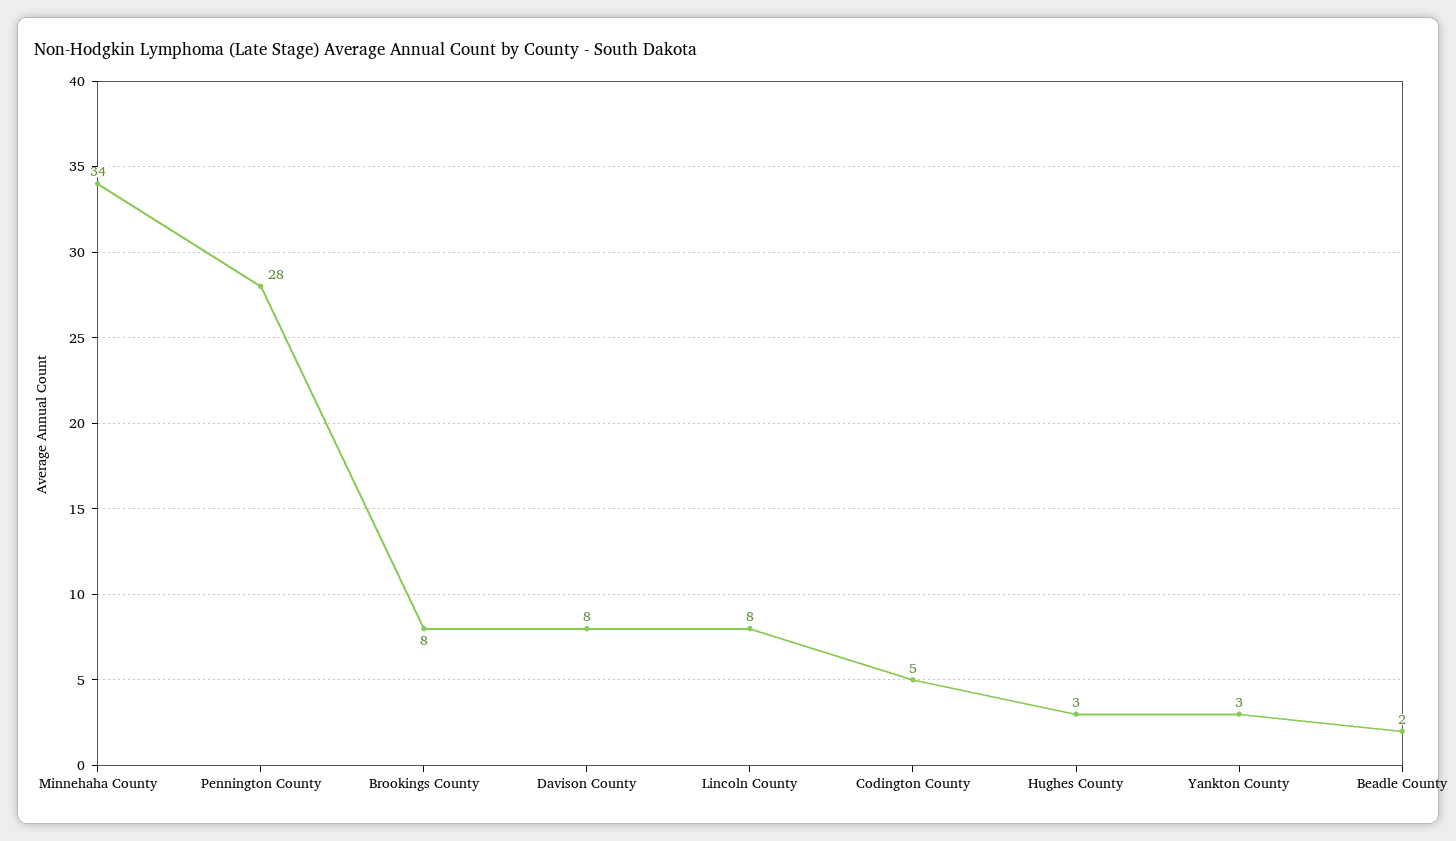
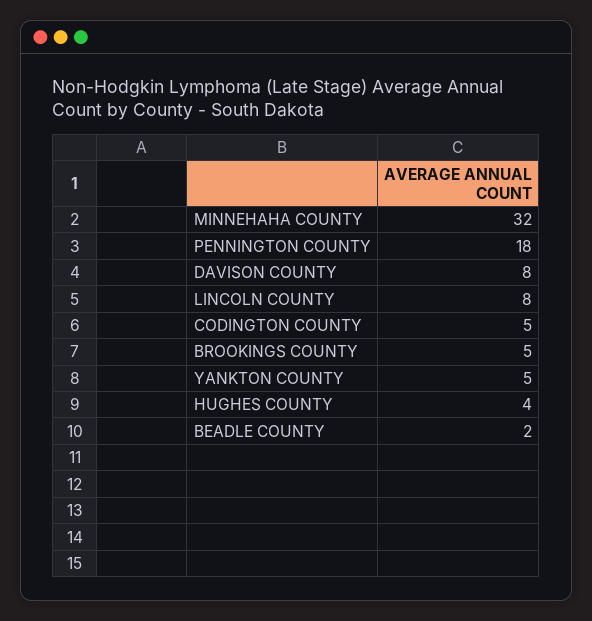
  {
-   "Minnehaha County": 34,
+   "Minnehaha County": 32,
-   "Pennington County": 28,
+   "Pennington County": 18,
-   "Brookings County": 8,
+   "Brookings County": 5,
    "Davison County": 8,
    "Lincoln County": 8,
    "Codington County": 5,
-   "Hughes County": 3,
+   "Hughes County": 4,
-   "Yankton County": 3,
+   "Yankton County": 5,
    "Beadle County": 2
  }

